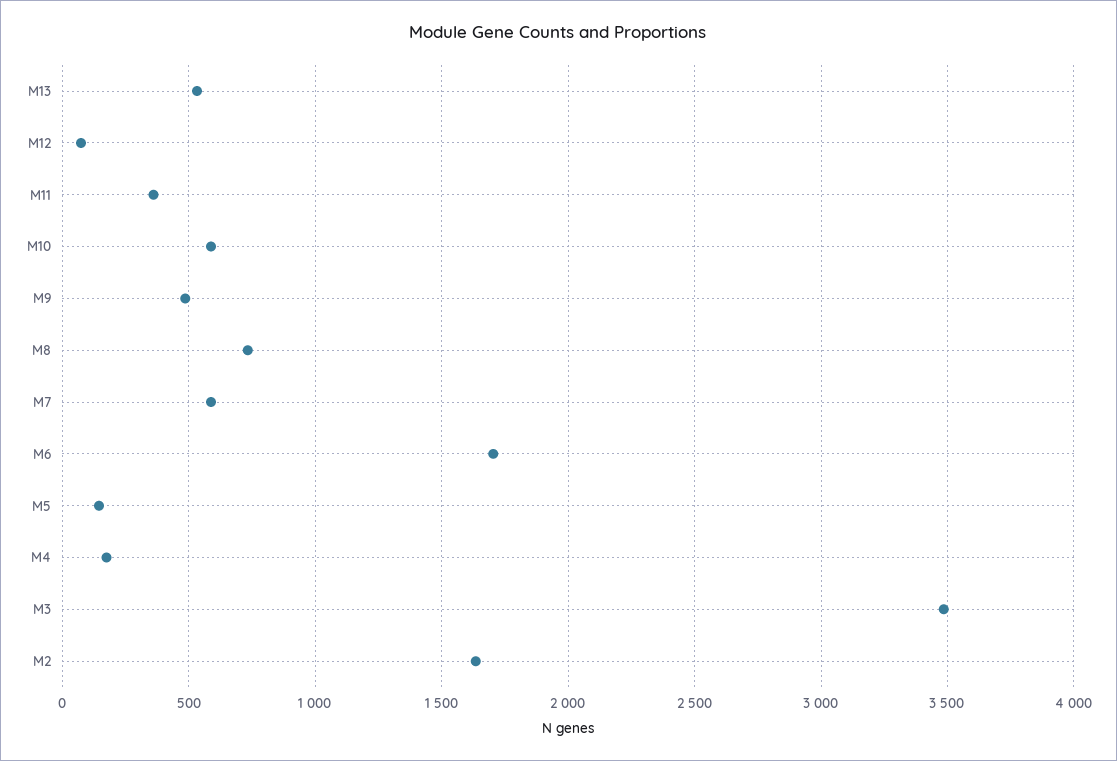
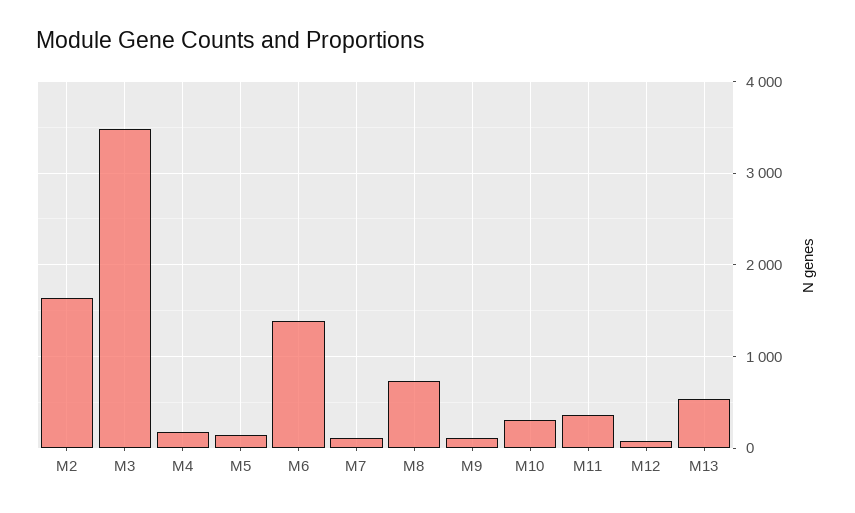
  {
    "M13": 550,
    "M12": 50,
    "M11": 350,
-   "M10": 600,
+   "M10": 300,
-   "M9": 500,
+   "M9": 100,
    "M8": 750,
-   "M7": 600,
+   "M7": 100,
-   "M6": 1700,
+   "M6": 1400,
    "M5": 150,
    "M4": 200,
    "M3": 3500,
    "M2": 1650
  }

